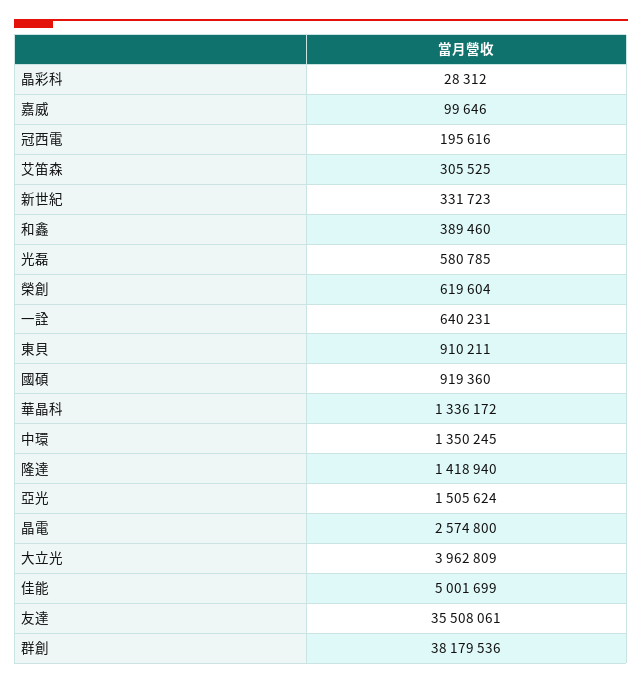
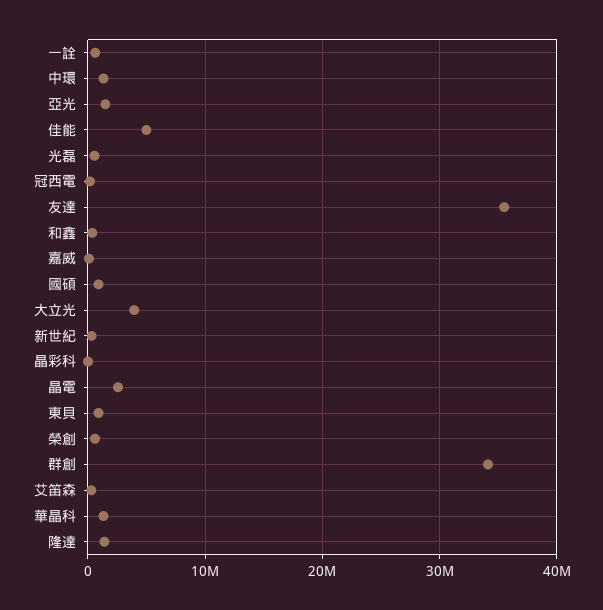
  {
    "晶彩科": 28312,
    "嘉威": 99646,
    "冠西電": 195616,
    "艾笛森": 305525,
    "新世紀": 331723,
    "和鑫": 389460,
    "光磊": 580785,
    "榮創": 619604,
    "一詮": 640231,
    "東貝": 910211,
    "國碩": 919360,
    "華晶科": 1336172,
    "中環": 1350245,
    "隆達": 1418940,
    "亞光": 1505624,
    "晶電": 2574800,
    "大立光": 3962809,
    "佳能": 5001699,
    "友達": 35508061,
-   "群創": 38179536
+   "群創": 34000000
  }

